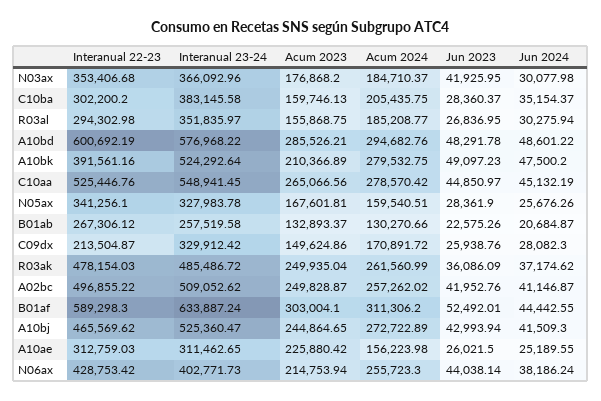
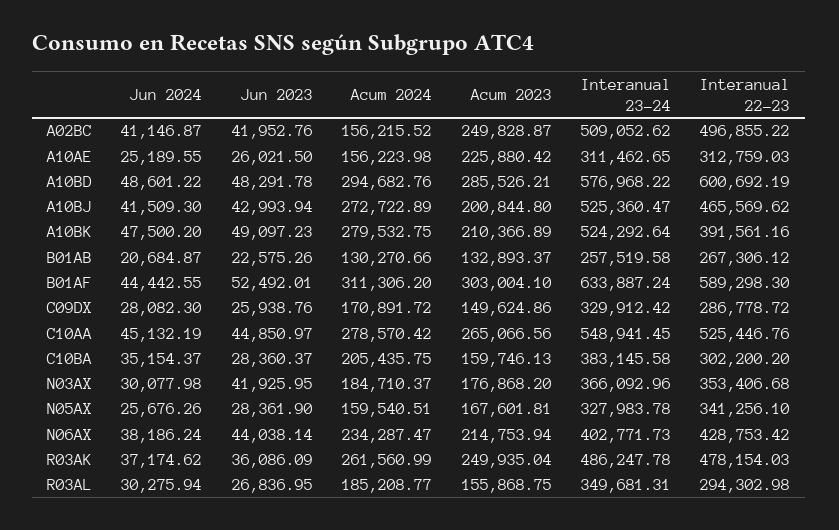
  {
    "Interanual 22-23": {
      "N03ax": 353406.68,
      "C10ba": 302200.2,
      "R03al": 294302.98,
      "A10bd": 600692.19,
      "A10bk": 391561.16,
      "C10aa": 525446.76,
      "N05ax": 341256.1,
      "B01ab": 267306.12,
-     "C09dx": 213504.87,
+     "C09dx": 286778.72,
      "R03ak": 478154.03,
      "A02bc": 496855.22,
      "B01af": 589298.3,
      "A10bj": 465569.62,
      "A10ae": 312759.03,
      "N06ax": 428753.42
    },
    "Interanual 23-24": {
      "N03ax": 366092.96,
      "C10ba": 383145.58,
-     "R03al": 351835.97,
+     "R03al": 349681.31,
      "A10bd": 576968.22,
      "A10bk": 524292.64,
      "C10aa": 548941.45,
      "N05ax": 327983.78,
      "B01ab": 257519.58,
      "C09dx": 329912.42,
-     "R03ak": 485486.72,
+     "R03ak": 486247.78,
      "A02bc": 509052.62,
      "B01af": 633887.24,
      "A10bj": 525360.47,
      "A10ae": 311462.65,
      "N06ax": 402771.73
    },
    "Acum 2023": {
      "N03ax": 176868.2,
      "C10ba": 159746.13,
      "R03al": 155868.75,
      "A10bd": 285526.21,
      "A10bk": 210366.89,
      "C10aa": 265066.56,
      "N05ax": 167601.81,
      "B01ab": 132893.37,
      "C09dx": 149624.86,
      "R03ak": 249935.04,
      "A02bc": 249828.87,
      "B01af": 303004.1,
-     "A10bj": 244864.65,
+     "A10bj": 200844.8,
      "A10ae": 225880.42,
      "N06ax": 214753.94
    },
    "Acum 2024": {
      "N03ax": 184710.37,
      "C10ba": 205435.75,
      "R03al": 185208.77,
      "A10bd": 294682.76,
      "A10bk": 279532.75,
      "C10aa": 278570.42,
      "N05ax": 159540.51,
      "B01ab": 130270.66,
      "C09dx": 170891.72,
      "R03ak": 261560.99,
-     "A02bc": 257262.02,
+     "A02bc": 156215.52,
      "B01af": 311306.2,
      "A10bj": 272722.89,
      "A10ae": 156223.98,
-     "N06ax": 255723.3
+     "N06ax": 234287.47
    },
    "Jun 2023": {
      "N03ax": 41925.95,
      "C10ba": 28360.37,
      "R03al": 26836.95,
      "A10bd": 48291.78,
      "A10bk": 49097.23,
      "C10aa": 44850.97,
      "N05ax": 28361.9,
      "B01ab": 22575.26,
      "C09dx": 25938.76,
      "R03ak": 36086.09,
      "A02bc": 41952.76,
      "B01af": 52492.01,
      "A10bj": 42993.94,
      "A10ae": 26021.5,
      "N06ax": 44038.14
    },
    "Jun 2024": {
      "N03ax": 30077.98,
      "C10ba": 35154.37,
      "R03al": 30275.94,
      "A10bd": 48601.22,
      "A10bk": 47500.2,
      "C10aa": 45132.19,
      "N05ax": 25676.26,
      "B01ab": 20684.87,
      "C09dx": 28082.3,
      "R03ak": 37174.62,
      "A02bc": 41146.87,
      "B01af": 44442.55,
      "A10bj": 41509.3,
      "A10ae": 25189.55,
      "N06ax": 38186.24
    }
  }

